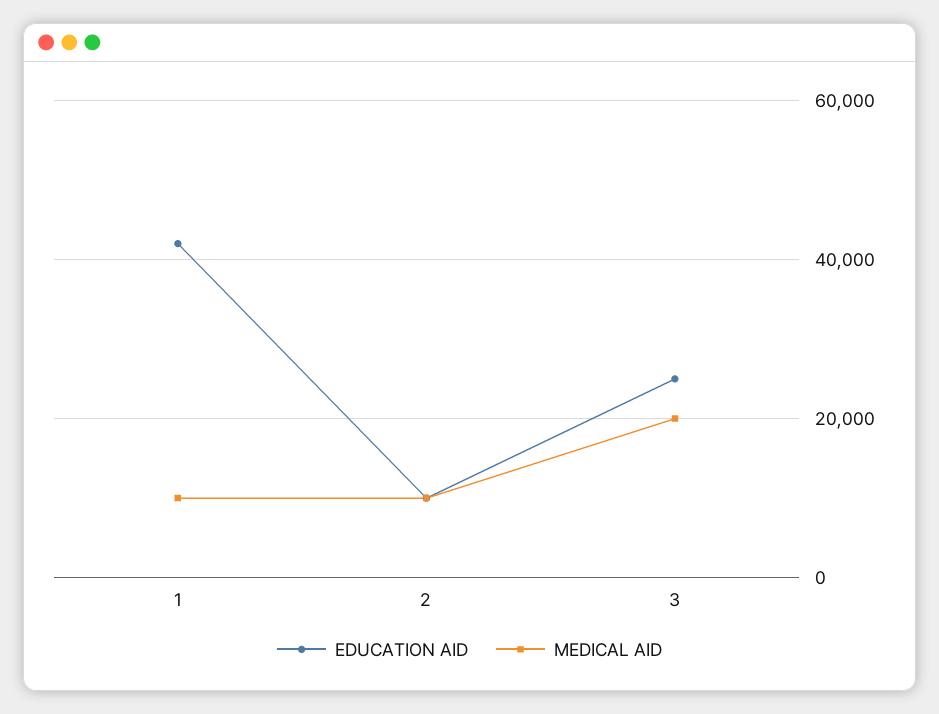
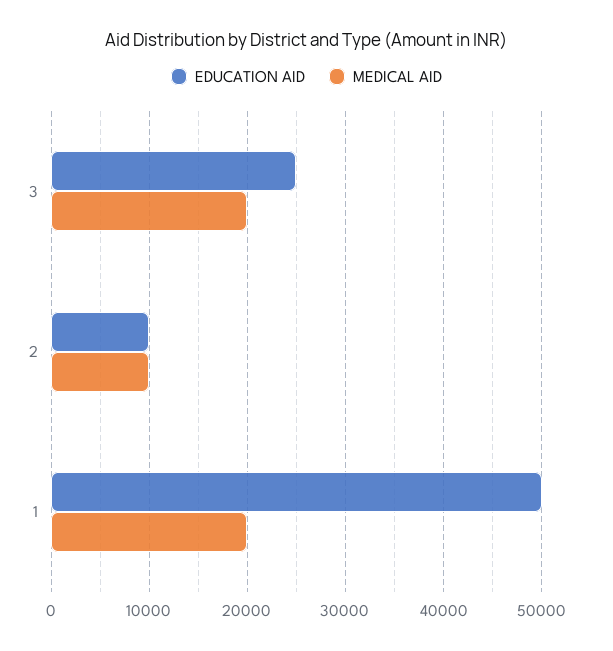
  {
    "EDUCATION AID": {
-     "1": 42000,
+     "1": 50000,
      "2": 10000,
      "3": 25000
    },
    "MEDICAL AID": {
-     "1": 10000,
+     "1": 20000,
      "2": 10000,
      "3": 20000
    }
  }

